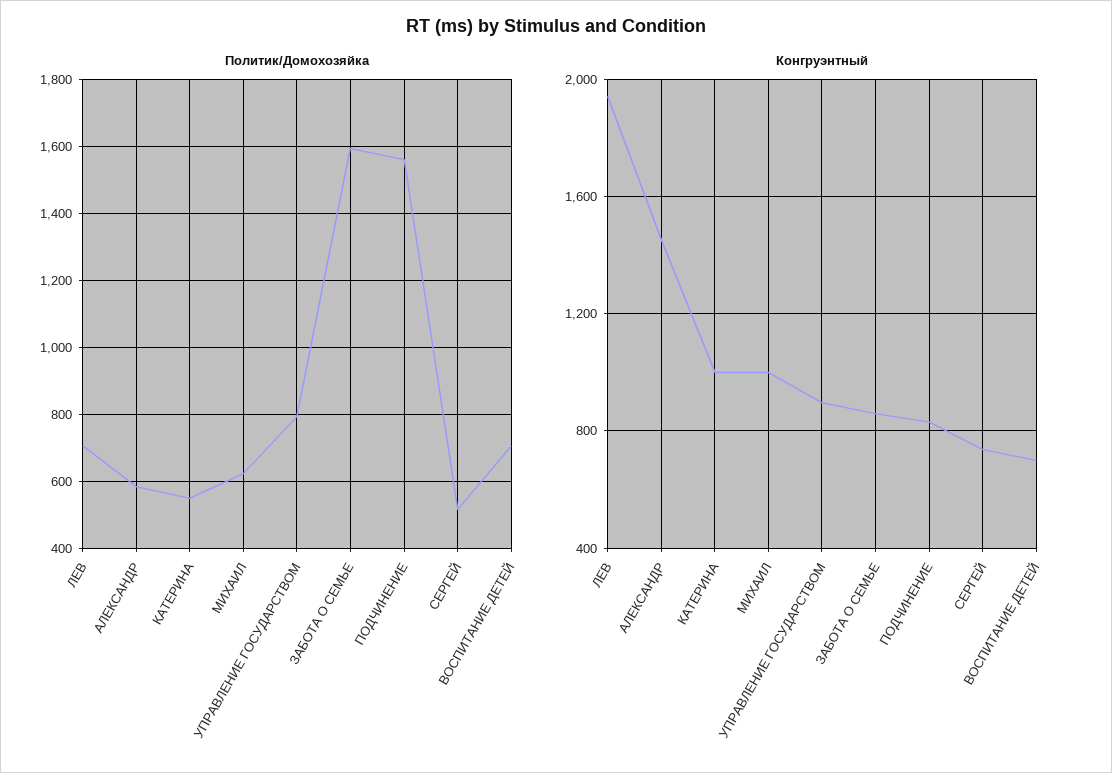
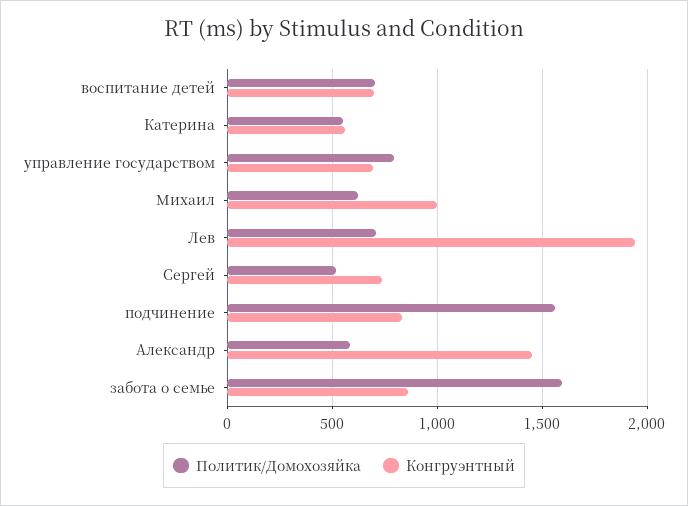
  {
    "Политик/Домохозяйка": {
      "ЛЕВ": 700,
      "АЛЕКСАНДР": 580,
      "КАТЕРИНА": 560,
      "МИХАИЛ": 620,
      "УПРАВЛЕНИЕ ГОСУДАРСТВОМ": 800,
      "ЗАБОТА О СЕМЬЕ": 1600,
      "ПОДЧИНЕНИЕ": 1560,
      "СЕРГЕЙ": 520,
      "ВОСПИТАНИЕ ДЕТЕЙ": 700
    },
    "Конгруэнтный": {
      "ЛЕВ": 1950,
      "АЛЕКСАНДР": 1450,
-     "КАТЕРИНА": 1000,
+     "КАТЕРИНА": 550,
      "МИХАИЛ": 1000,
-     "УПРАВЛЕНИЕ ГОСУДАРСТВОМ": 900,
+     "УПРАВЛЕНИЕ ГОСУДАРСТВОМ": 700,
      "ЗАБОТА О СЕМЬЕ": 850,
      "ПОДЧИНЕНИЕ": 850,
      "СЕРГЕЙ": 750,
      "ВОСПИТАНИЕ ДЕТЕЙ": 700
    }
  }

